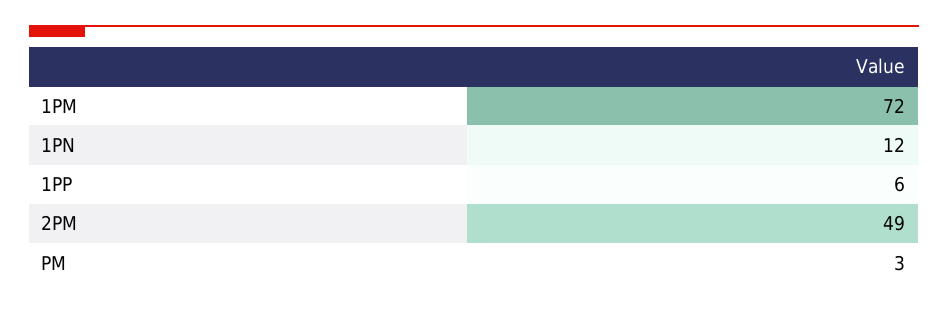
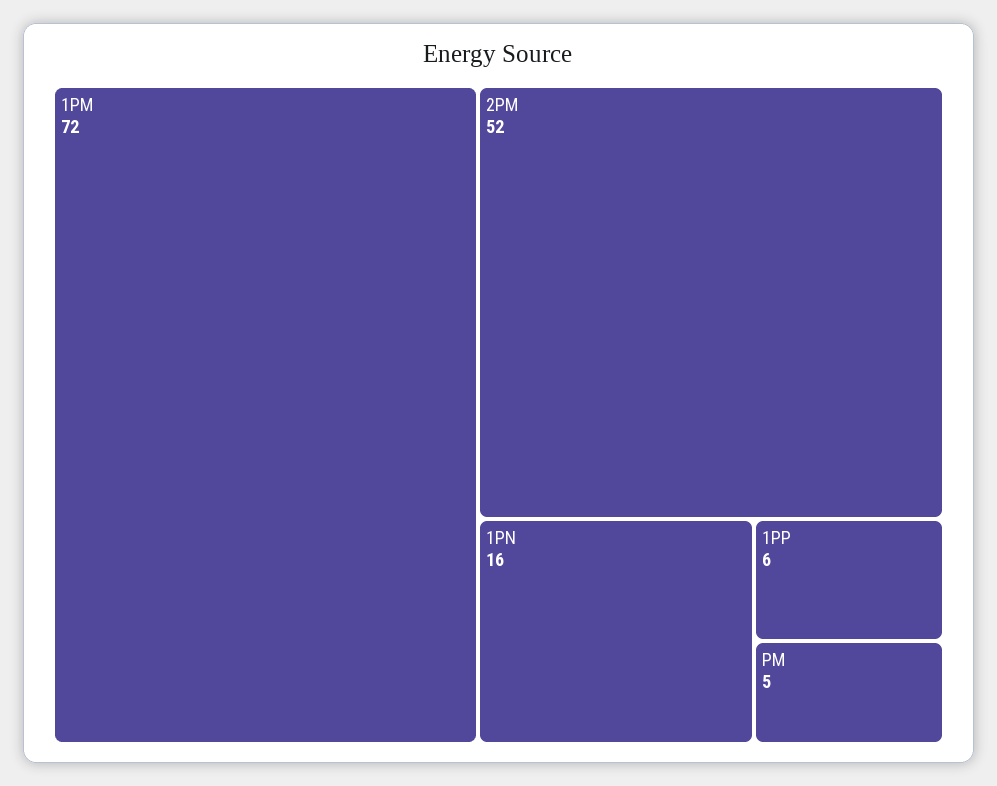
  {
    "1PM": 72,
-   "1PN": 12,
+   "1PN": 16,
    "1PP": 6,
-   "2PM": 49,
+   "2PM": 52,
-   "PM": 3
+   "PM": 5
  }

